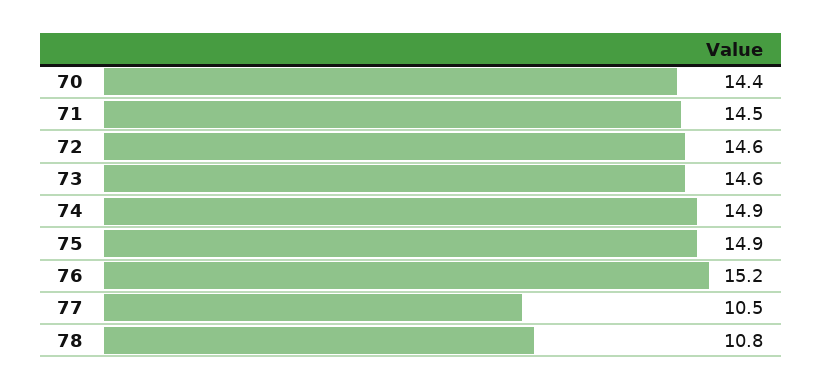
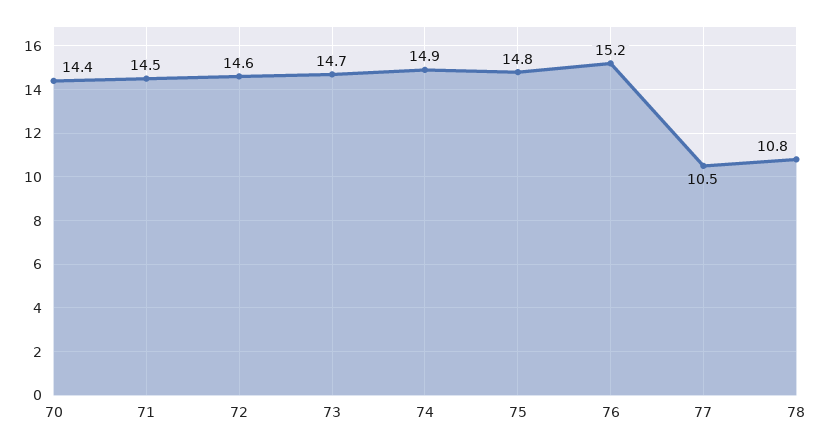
  {
    "70": 14.4,
    "71": 14.5,
    "72": 14.6,
-   "73": 14.6,
+   "73": 14.7,
    "74": 14.9,
-   "75": 14.9,
+   "75": 14.8,
    "76": 15.2,
    "77": 10.5,
    "78": 10.8
  }

